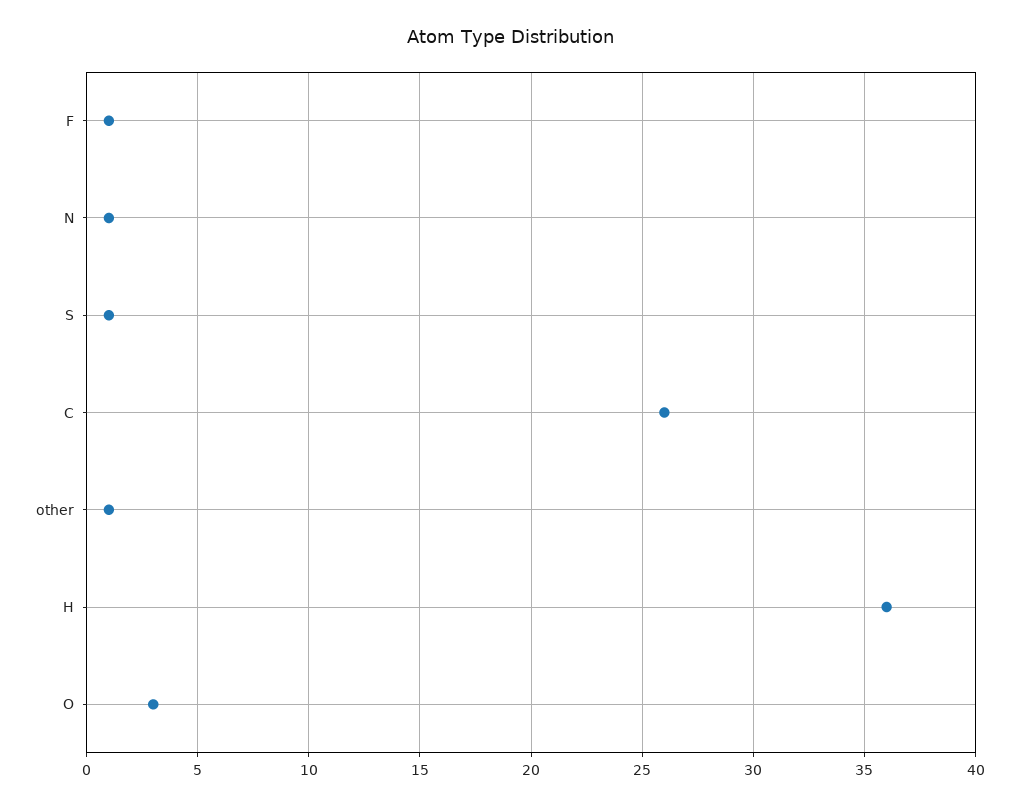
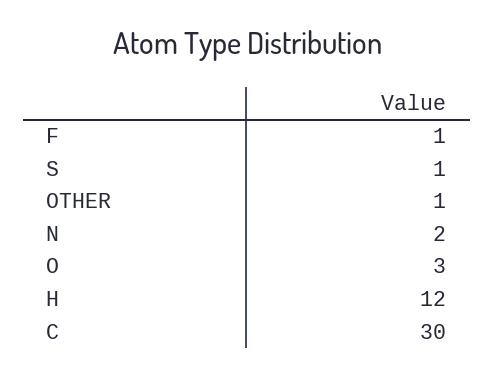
  {
    "F": 1,
-   "N": 1,
+   "N": 2,
    "S": 1,
-   "C": 26,
+   "C": 30,
    "other": 1,
-   "H": 36,
+   "H": 12,
    "O": 3
  }

